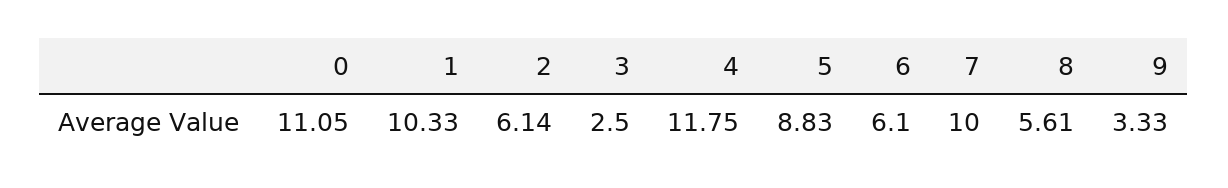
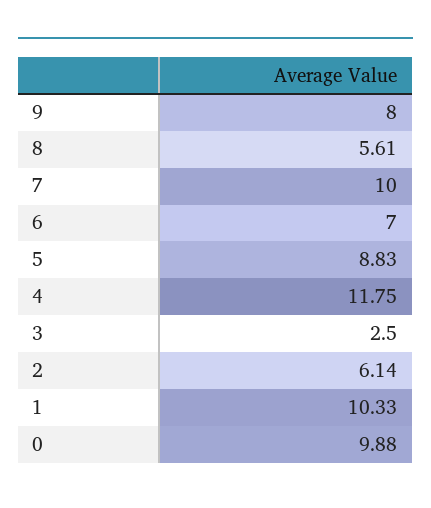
  {
-   "0": 11.05,
+   "0": 9.88,
    "1": 10.33,
    "2": 6.14,
    "3": 2.5,
    "4": 11.75,
    "5": 8.83,
-   "6": 6.1,
+   "6": 7,
    "7": 10,
    "8": 5.61,
-   "9": 3.33
+   "9": 8
  }

